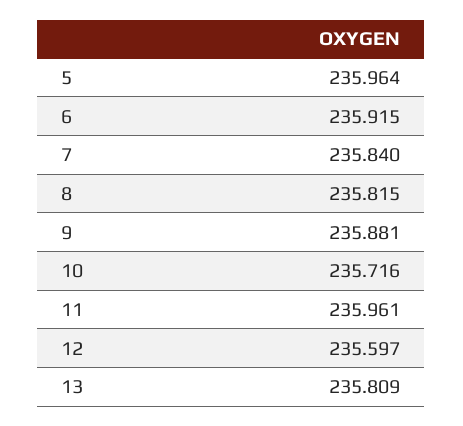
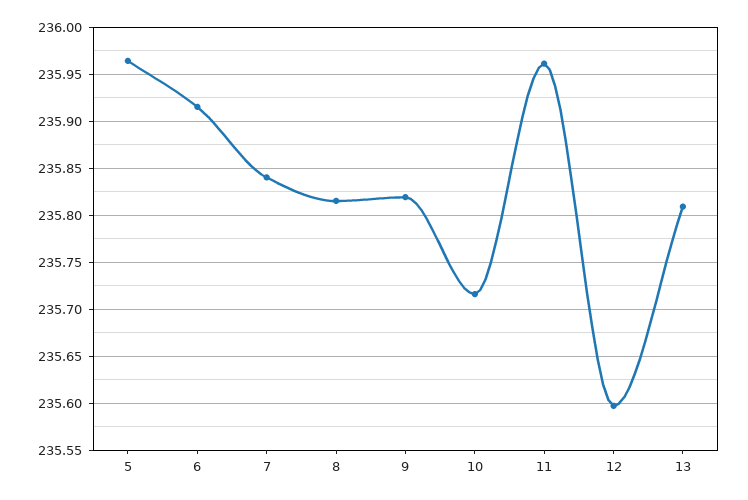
  {
    "5": 235.964,
    "6": 235.915,
    "7": 235.84,
    "8": 235.815,
-   "9": 235.881,
+   "9": 235.82,
    "10": 235.716,
    "11": 235.961,
    "12": 235.597,
    "13": 235.809
  }

